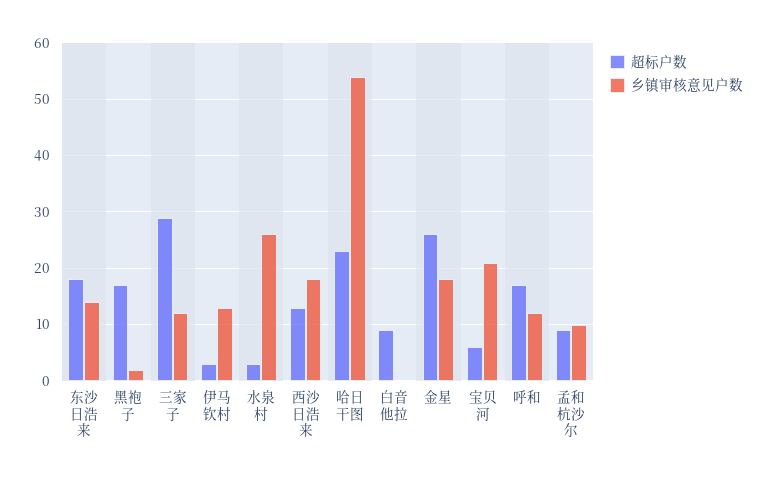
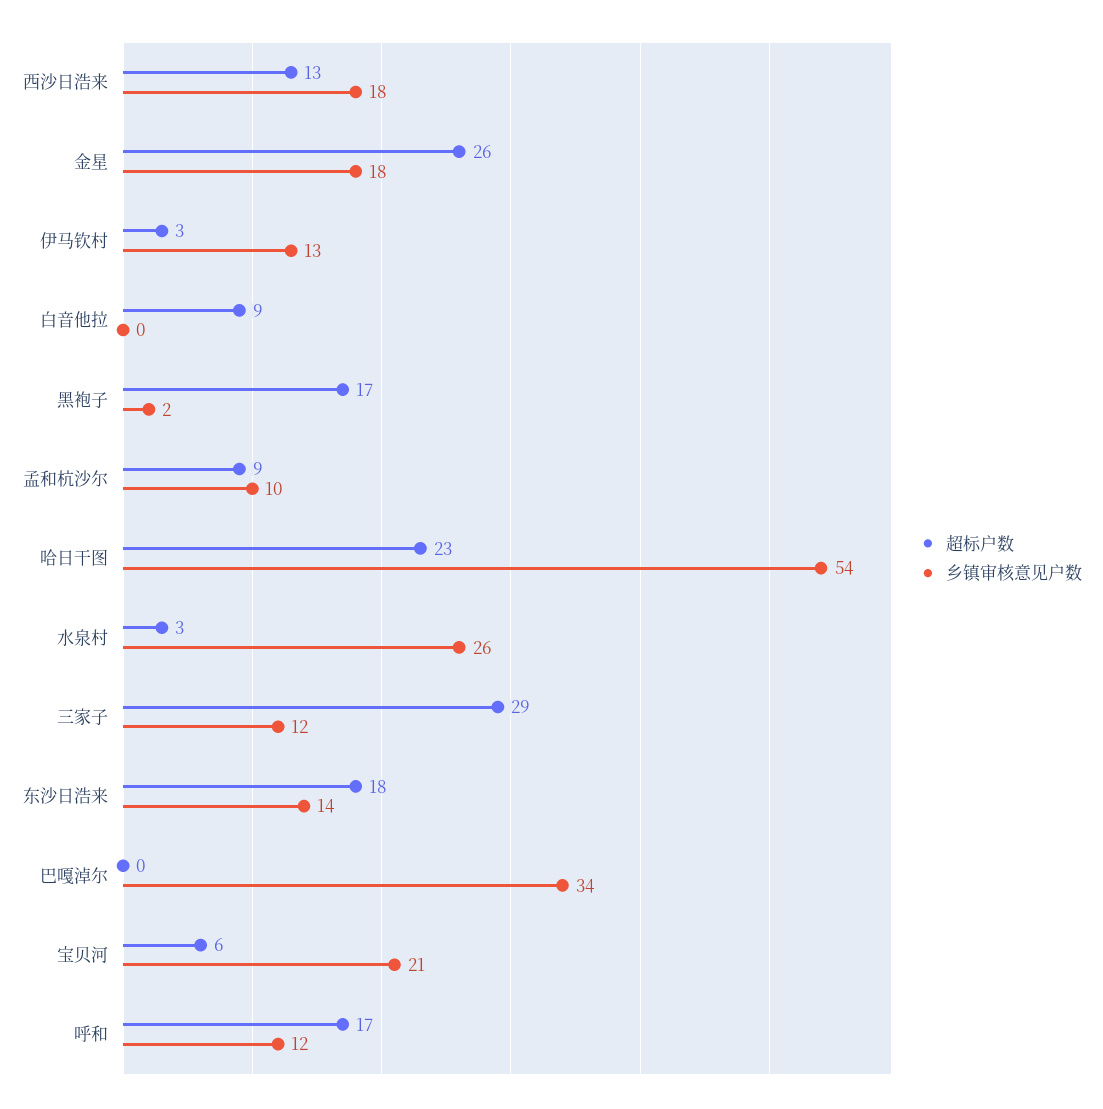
  {
    "超标户数": {
      "东沙日浩来": 18,
      "黑袍子": 17,
      "三家子": 29,
      "伊马钦村": 3,
      "水泉村": 3,
      "西沙日浩来": 13,
      "哈日干图": 23,
      "白音他拉": 9,
      "金星": 26,
      "宝贝河": 6,
      "呼和": 17,
-     "孟和杭沙尔": 9
+     "孟和杭沙尔": 9,
+     "巴嘎淖尔": 0
    },
    "乡镇审核意见户数": {
      "东沙日浩来": 14,
      "黑袍子": 2,
      "三家子": 12,
      "伊马钦村": 13,
      "水泉村": 26,
      "西沙日浩来": 18,
      "哈日干图": 54,
      "白音他拉": 0,
      "金星": 18,
      "宝贝河": 21,
      "呼和": 12,
-     "孟和杭沙尔": 10
+     "孟和杭沙尔": 10,
+     "巴嘎淖尔": 34
    }
  }

